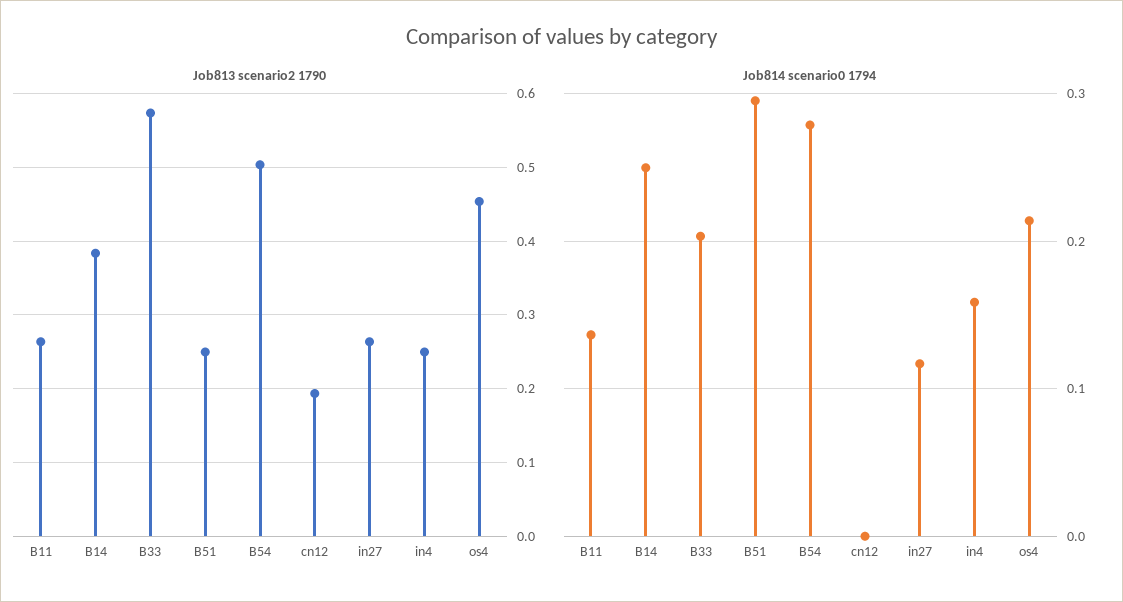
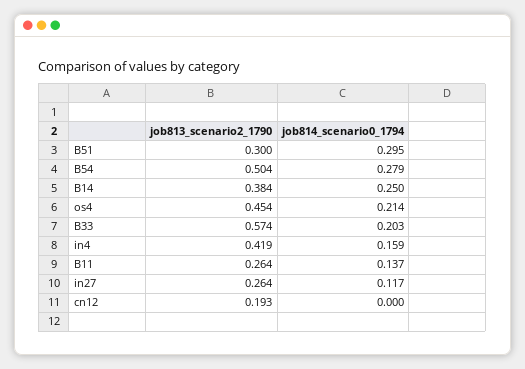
  {
    "Job813 scenario2 1790": {
      "B11": 0.264,
      "B14": 0.384,
      "B33": 0.574,
-     "B51": 0.25,
+     "B51": 0.3,
      "B54": 0.504,
      "cn12": 0.193,
      "in27": 0.264,
-     "in4": 0.25,
+     "in4": 0.419,
      "os4": 0.454
    },
    "Job814 scenario0 1794": {
      "B11": 0.137,
      "B14": 0.25,
      "B33": 0.203,
      "B51": 0.295,
      "B54": 0.279,
      "cn12": 0,
      "in27": 0.117,
      "in4": 0.159,
      "os4": 0.214
    }
  }

